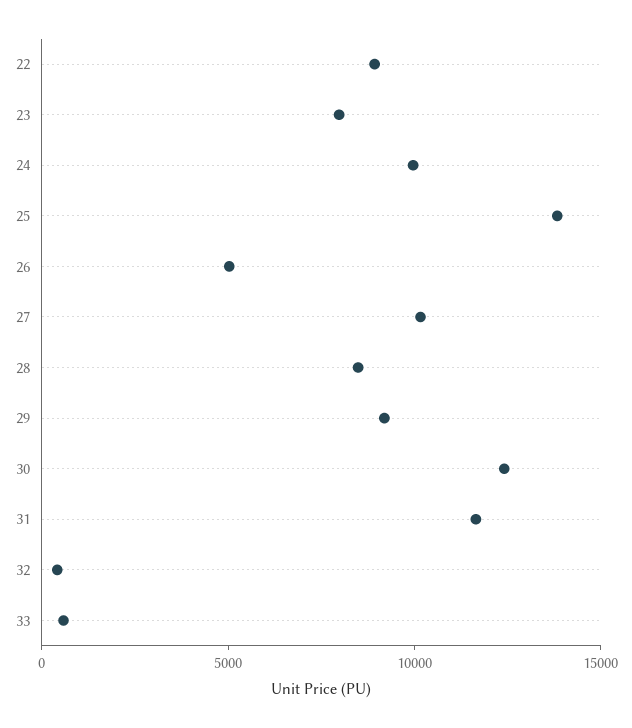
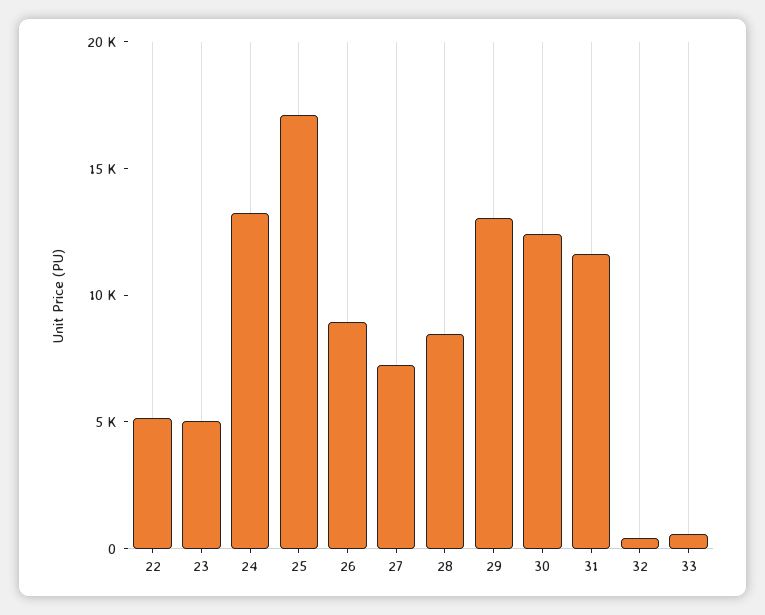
  {
-   "22": 9000,
+   "22": 5000,
-   "23": 8000,
+   "23": 5000,
-   "24": 10000,
+   "24": 13000,
-   "25": 14000,
+   "25": 17000,
-   "26": 5000,
+   "26": 9000,
-   "27": 10000,
+   "27": 7000,
    "28": 8000,
-   "29": 9000,
+   "29": 13000,
    "30": 12000,
    "31": 12000,
    "32": 0,
    "33": 1000
  }

